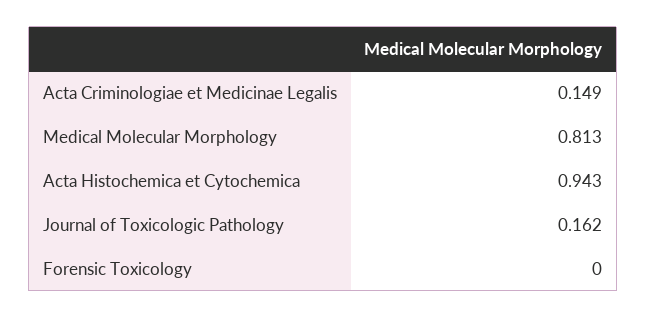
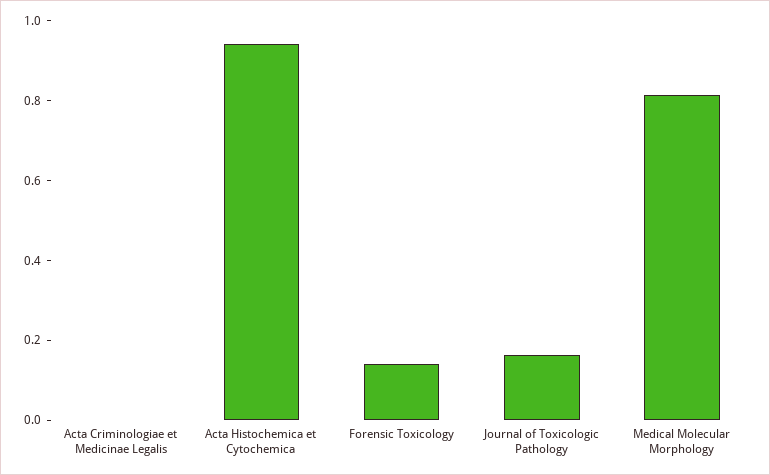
  {
-   "Acta Criminologiae et Medicinae Legalis": 0.149,
+   "Acta Criminologiae et Medicinae Legalis": 0,
    "Medical Molecular Morphology": 0.813,
    "Acta Histochemica et Cytochemica": 0.943,
    "Journal of Toxicologic Pathology": 0.162,
-   "Forensic Toxicology": 0
+   "Forensic Toxicology": 0.15
  }

